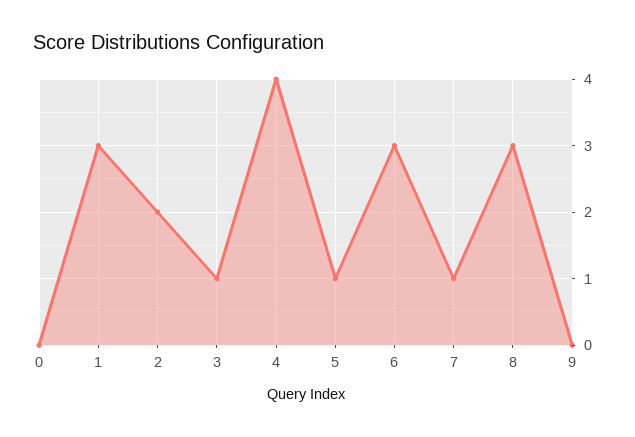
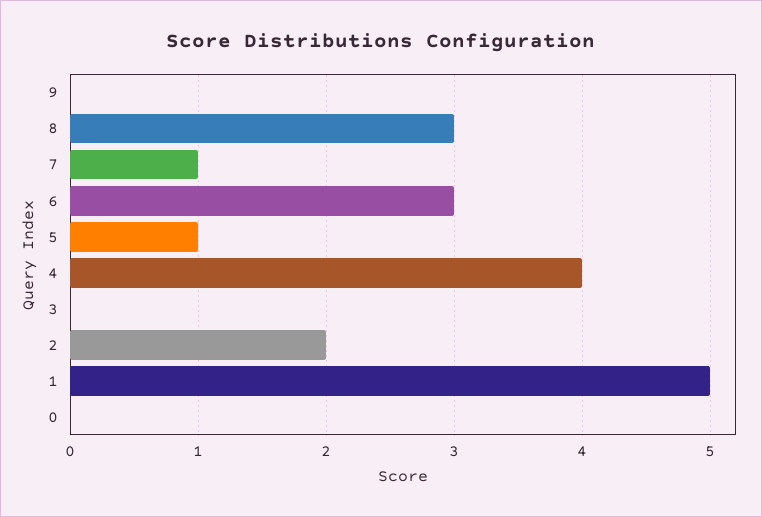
  {
    "0": 0,
-   "1": 3,
+   "1": 5,
    "2": 2,
-   "3": 1,
+   "3": 0,
    "4": 4,
    "5": 1,
    "6": 3,
    "7": 1,
    "8": 3,
    "9": 0
  }

